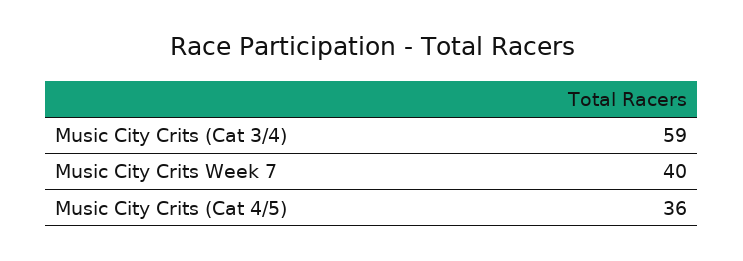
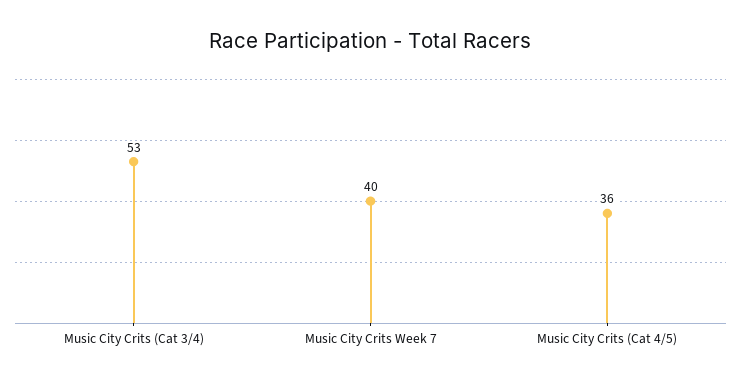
  {
-   "Music City Crits (Cat 3/4)": 59,
+   "Music City Crits (Cat 3/4)": 53,
    "Music City Crits Week 7": 40,
    "Music City Crits (Cat 4/5)": 36
  }

